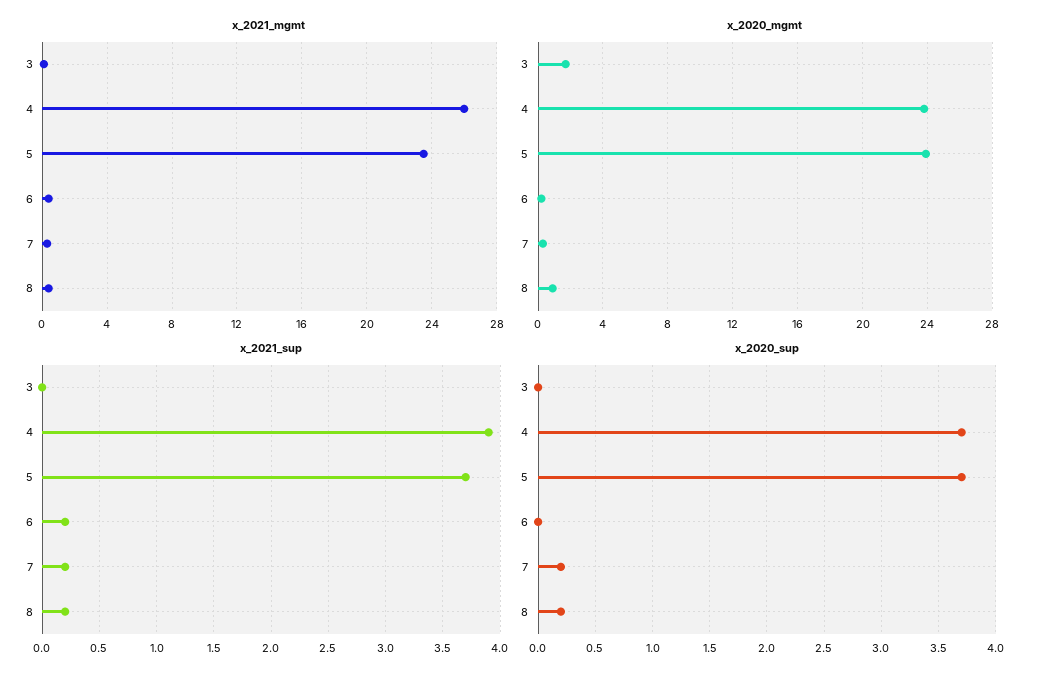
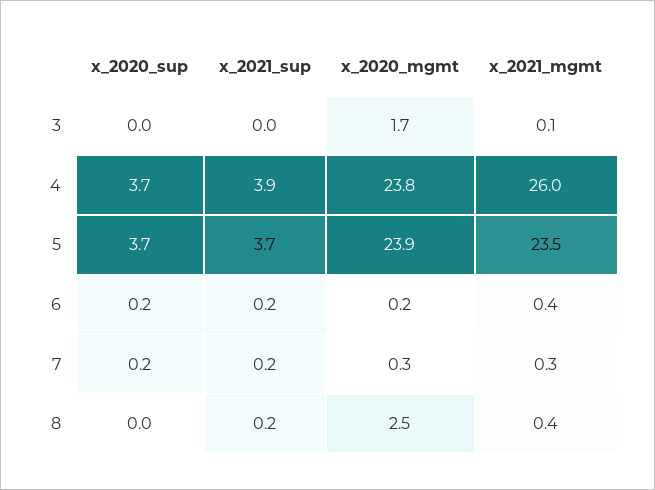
  {
    "x_2021_mgmt": {
      "3": 0.1,
      "4": 26,
      "5": 23.5,
      "6": 0.4,
      "7": 0.3,
      "8": 0.4
    },
    "x_2020_mgmt": {
      "3": 1.7,
      "4": 23.8,
      "5": 23.9,
      "6": 0.2,
      "7": 0.3,
-     "8": 1
+     "8": 2.5
    },
    "x_2021_sup": {
      "3": 0,
      "4": 3.9,
      "5": 3.7,
      "6": 0.2,
      "7": 0.2,
      "8": 0.2
    },
    "x_2020_sup": {
      "3": 0,
      "4": 3.7,
      "5": 3.7,
-     "6": 0,
+     "6": 0.2,
      "7": 0.2,
-     "8": 0.2
+     "8": 0
    }
  }

